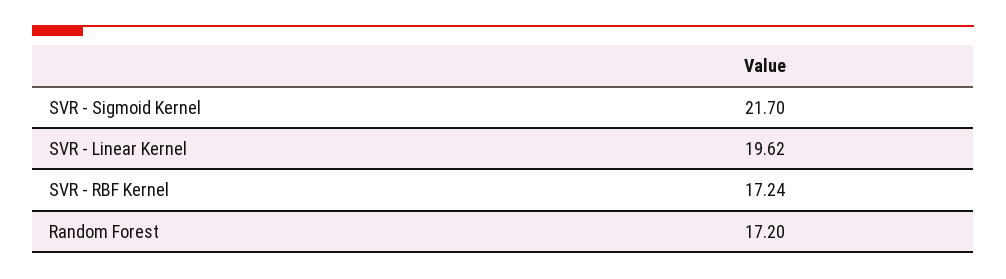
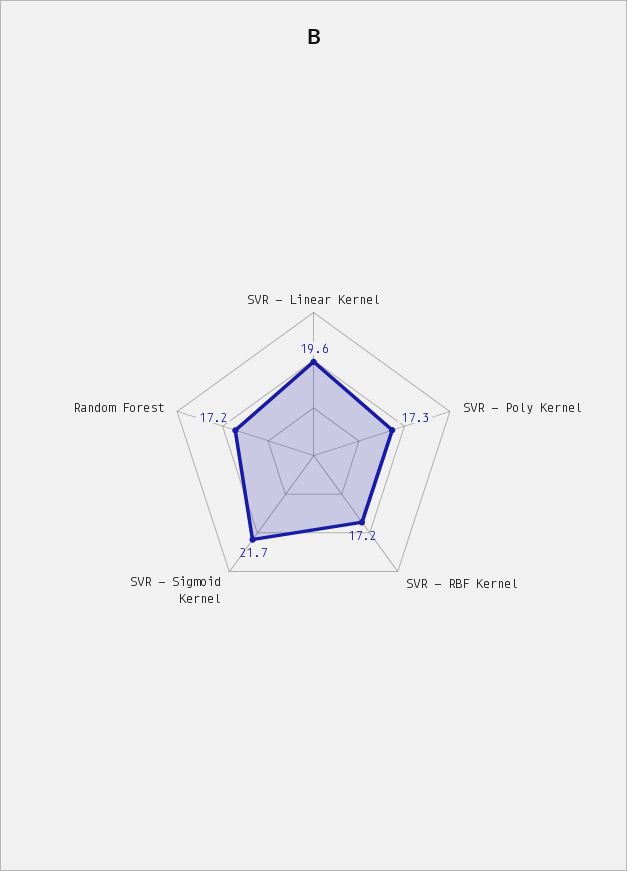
  {
    "SVR - Sigmoid Kernel": 21.7,
    "SVR - Linear Kernel": 19.62,
    "SVR - RBF Kernel": 17.24,
-   "Random Forest": 17.2
+   "Random Forest": 17.2,
+   "SVR - Poly Kernel": 17.3
  }

